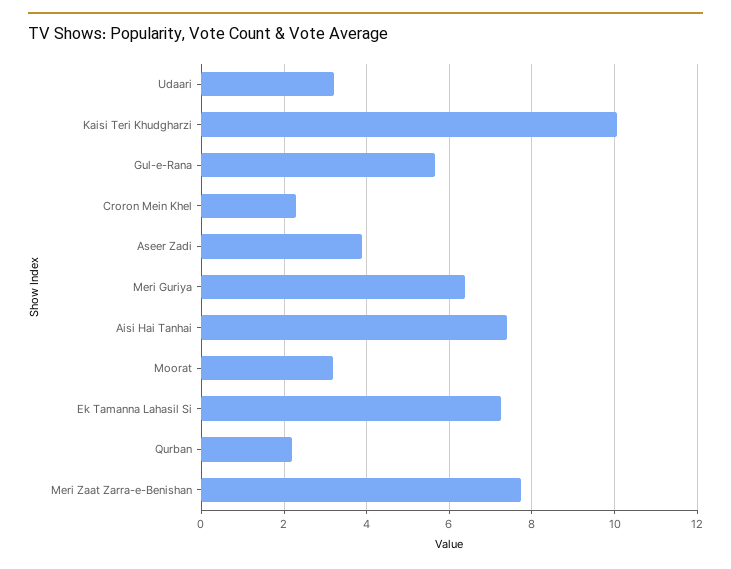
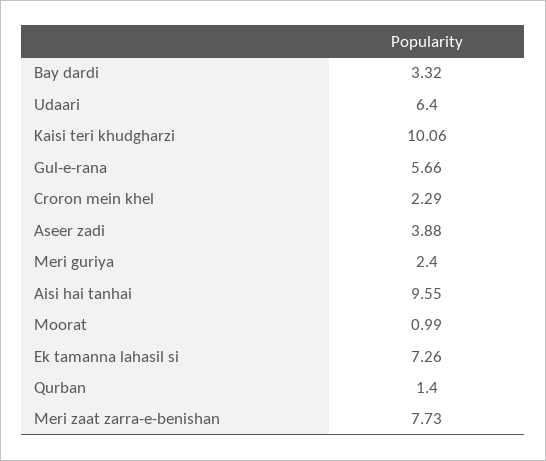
  {
-   "Udaari": 3.2,
+   "Udaari": 6.4,
    "Kaisi Teri Khudgharzi": 10.06,
    "Gul-e-Rana": 5.66,
    "Croron Mein Khel": 2.29,
    "Aseer Zadi": 3.88,
-   "Meri Guriya": 6.4,
+   "Meri Guriya": 2.4,
-   "Aisi Hai Tanhai": 7.4,
+   "Aisi Hai Tanhai": 9.55,
-   "Moorat": 3.2,
+   "Moorat": 0.99,
    "Ek Tamanna Lahasil Si": 7.26,
-   "Qurban": 2.2,
+   "Qurban": 1.4,
-   "Meri Zaat Zarra-e-Benishan": 7.73
+   "Meri Zaat Zarra-e-Benishan": 7.73,
+   "Bay dardi": 3.32
  }

